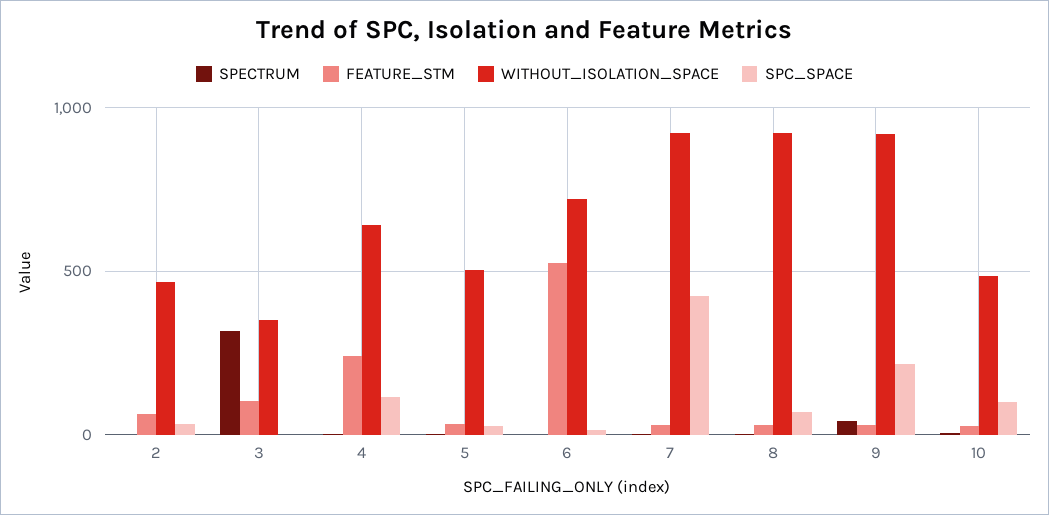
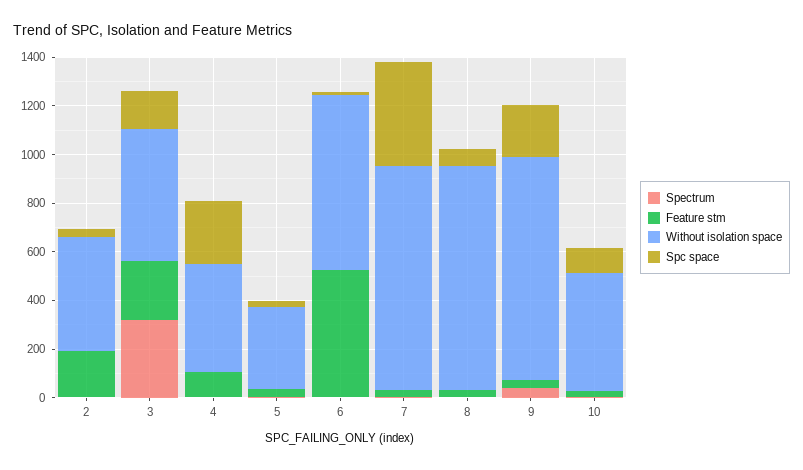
  {
    "SPECTRUM": {
      "2": 0,
      "3": 300,
      "4": 0,
      "5": 0,
      "6": 0,
      "7": 0,
      "8": 0,
      "9": 50,
      "10": 0
    },
    "FEATURE_STM": {
-     "2": 50,
+     "2": 200,
-     "3": 100,
+     "3": 250,
-     "4": 250,
+     "4": 100,
      "5": 50,
      "6": 500,
      "7": 50,
      "8": 50,
      "9": 50,
      "10": 50
    },
    "WITHOUT_ISOLATION_SPACE": {
      "2": 450,
-     "3": 350,
+     "3": 550,
-     "4": 650,
+     "4": 450,
-     "5": 500,
+     "5": 350,
      "6": 700,
      "7": 900,
      "8": 900,
      "9": 900,
      "10": 500
    },
    "SPC_SPACE": {
      "2": 50,
-     "3": 0,
+     "3": 150,
-     "4": 100,
+     "4": 250,
      "5": 50,
      "6": 0,
      "7": 450,
      "8": 50,
      "9": 200,
      "10": 100
    }
  }

